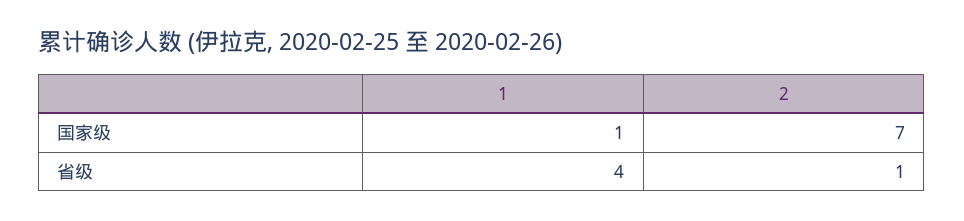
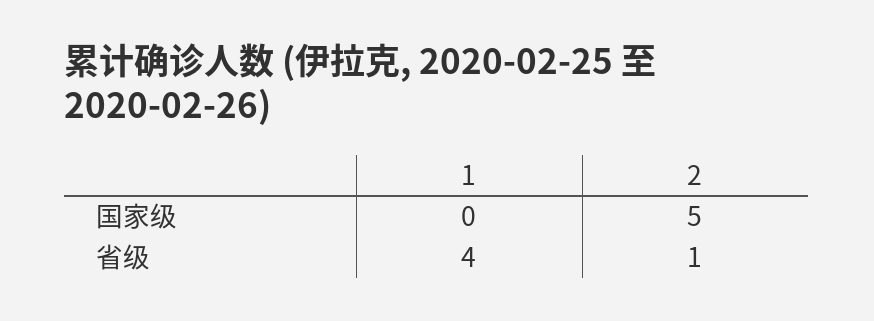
  {
    "1": {
-     "国家级": 1,
+     "国家级": 0,
      "省级": 4
    },
    "2": {
-     "国家级": 7,
+     "国家级": 5,
      "省级": 1
    }
  }

